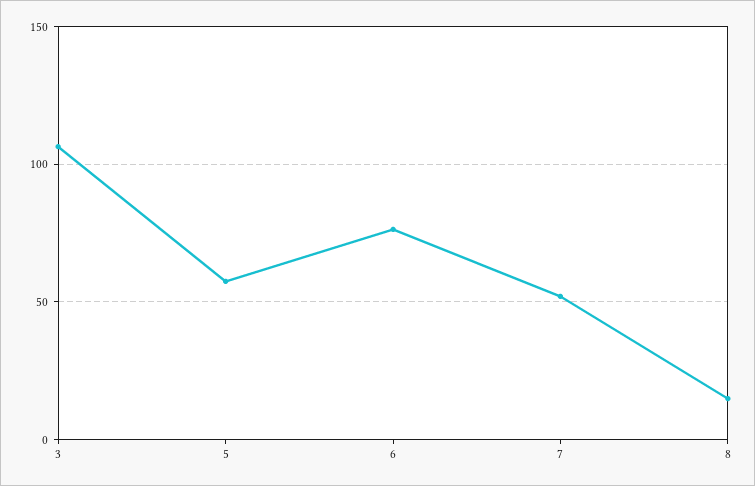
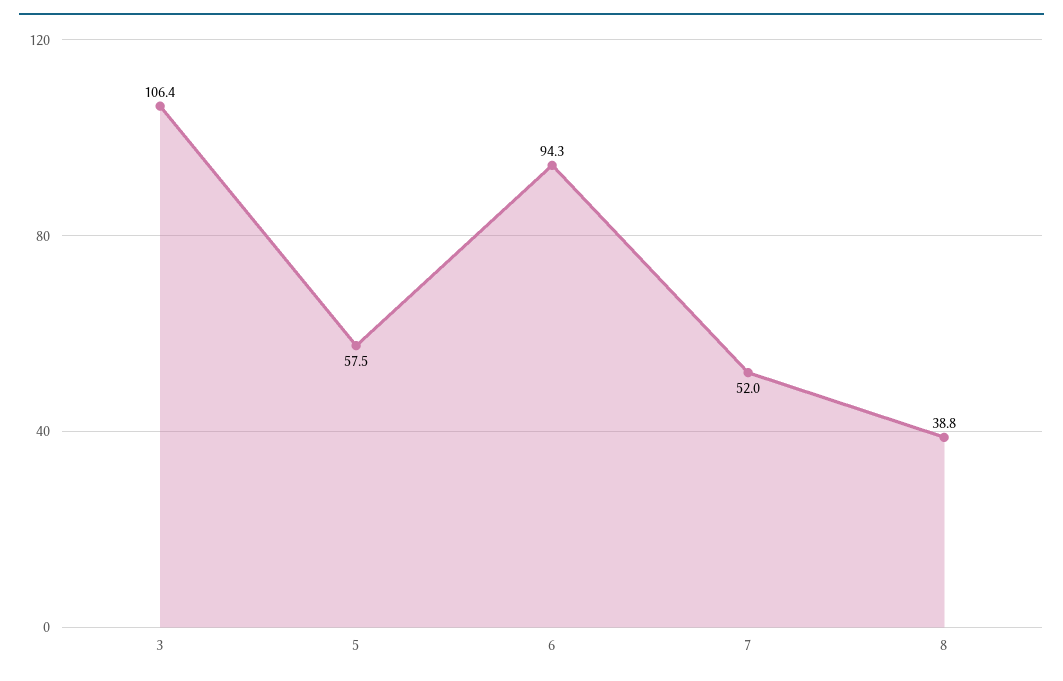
  {
    "3": 106.4,
    "5": 57.5,
-   "6": 75,
+   "6": 94.3,
    "7": 52,
-   "8": 15
+   "8": 38.8
  }

